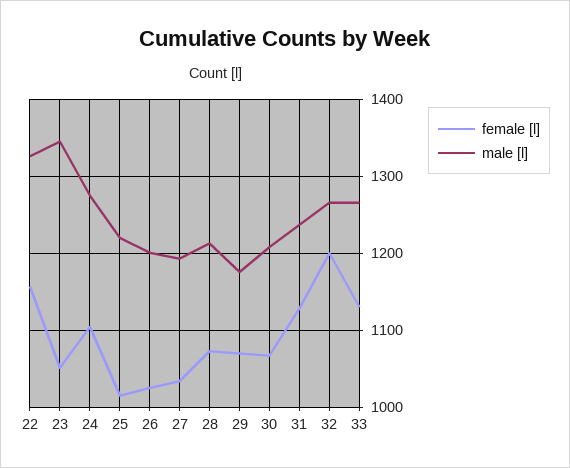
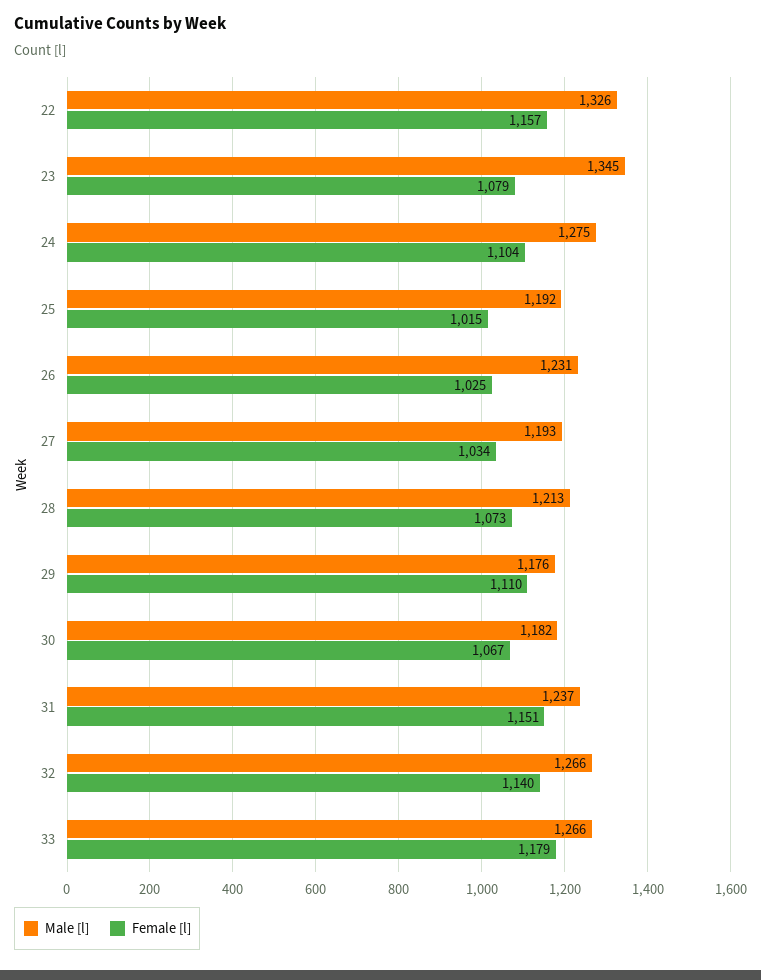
  {
    "female [l]": {
      "22": 1157,
-     "23": 1050,
+     "23": 1079,
      "24": 1104,
      "25": 1015,
      "26": 1025,
      "27": 1034,
      "28": 1073,
-     "29": 1070,
+     "29": 1110,
      "30": 1067,
-     "31": 1130,
+     "31": 1151,
-     "32": 1200,
+     "32": 1140,
-     "33": 1130
+     "33": 1179
    },
    "male [l]": {
      "22": 1326,
      "23": 1345,
      "24": 1275,
-     "25": 1220,
+     "25": 1192,
-     "26": 1200,
+     "26": 1231,
      "27": 1193,
      "28": 1213,
      "29": 1176,
-     "30": 1210,
+     "30": 1182,
      "31": 1237,
      "32": 1266,
      "33": 1266
    }
  }

